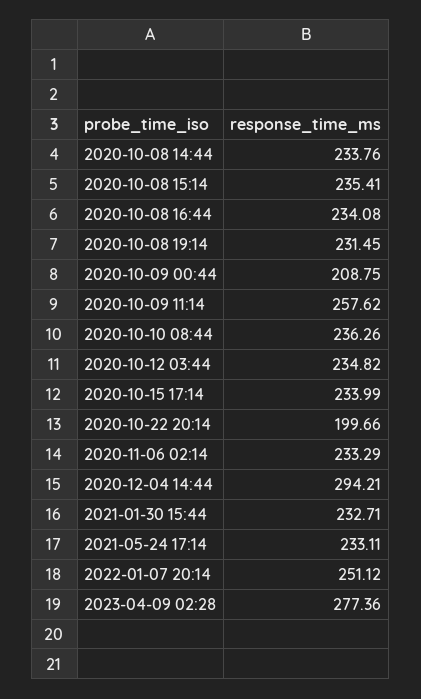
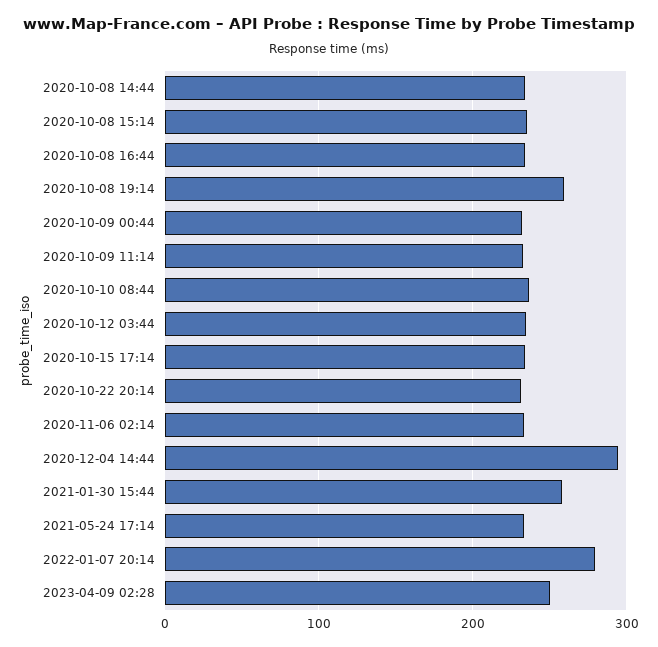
  {
    "2020-10-08 14:44": 233.76,
    "2020-10-08 15:14": 235.41,
    "2020-10-08 16:44": 234.08,
-   "2020-10-08 19:14": 231.45,
+   "2020-10-08 19:14": 260,
-   "2020-10-09 00:44": 208.75,
+   "2020-10-09 00:44": 230,
-   "2020-10-09 11:14": 257.62,
+   "2020-10-09 11:14": 230,
    "2020-10-10 08:44": 236.26,
    "2020-10-12 03:44": 234.82,
    "2020-10-15 17:14": 233.99,
-   "2020-10-22 20:14": 199.66,
+   "2020-10-22 20:14": 230,
    "2020-11-06 02:14": 233.29,
    "2020-12-04 14:44": 294.21,
-   "2021-01-30 15:44": 232.71,
+   "2021-01-30 15:44": 260,
    "2021-05-24 17:14": 233.11,
-   "2022-01-07 20:14": 251.12,
+   "2022-01-07 20:14": 280,
-   "2023-04-09 02:28": 277.36
+   "2023-04-09 02:28": 250
  }

